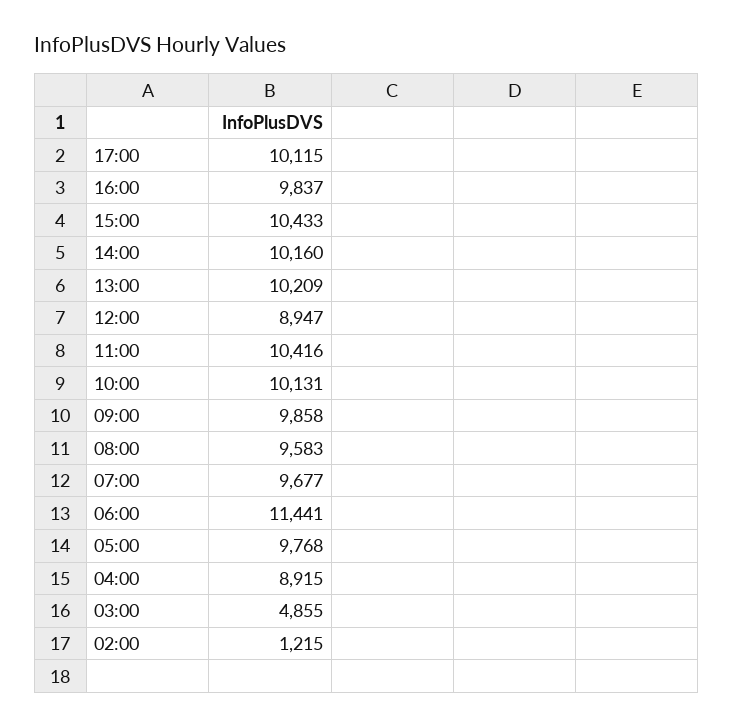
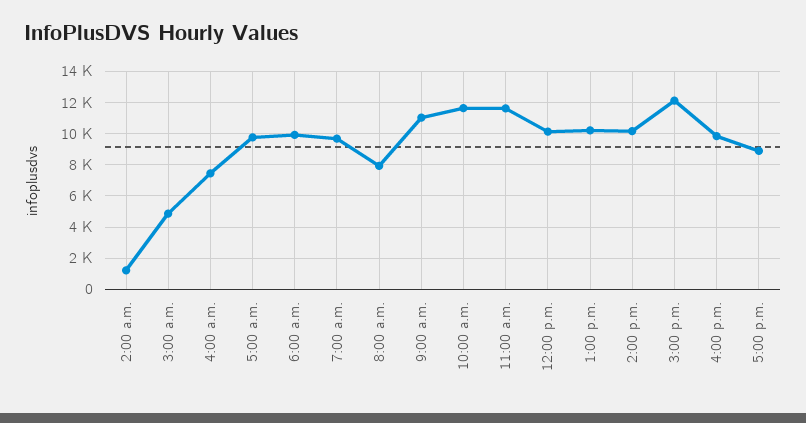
  {
-   "17:00": 10115,
+   "17:00": 9000,
    "16:00": 9837,
-   "15:00": 10433,
+   "15:00": 12000,
    "14:00": 10160,
    "13:00": 10209,
-   "12:00": 8947,
+   "12:00": 10000,
-   "11:00": 10416,
+   "11:00": 11500,
-   "10:00": 10131,
+   "10:00": 11500,
-   "09:00": 9858,
+   "09:00": 11000,
-   "08:00": 9583,
+   "08:00": 8000,
    "07:00": 9677,
-   "06:00": 11441,
+   "06:00": 10000,
    "05:00": 9768,
-   "04:00": 8915,
+   "04:00": 7500,
    "03:00": 4855,
    "02:00": 1215
  }

